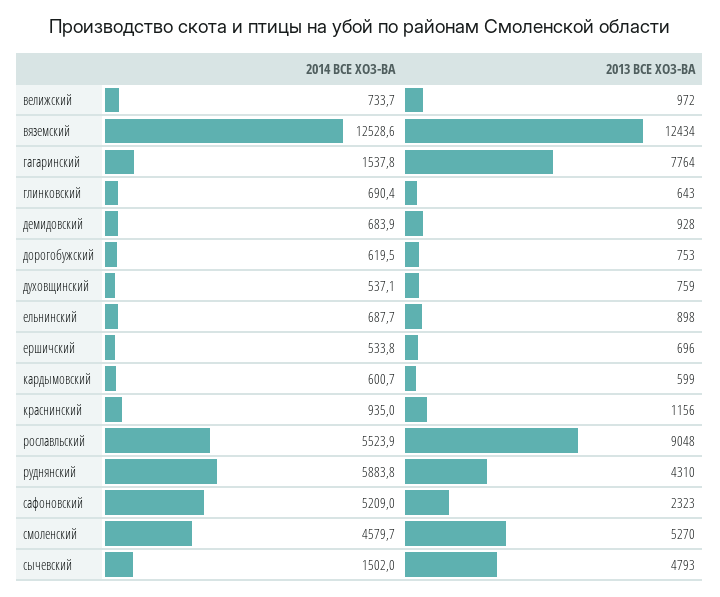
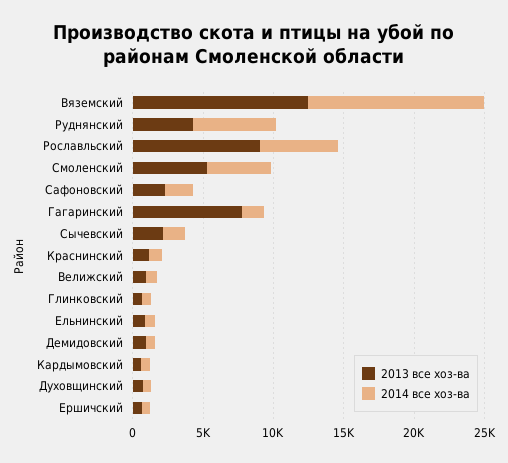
  {
    "2014 ВСЕ ХОЗ-ВА": {
      "велижский": 733.7,
      "вяземский": 12528.6,
      "гагаринский": 1537.8,
      "глинковский": 690.4,
      "демидовский": 683.9,
-     "дорогобужский": 619.5,
      "духовщинский": 537.1,
      "ельнинский": 687.7,
      "ершичский": 533.8,
      "кардымовский": 600.7,
      "краснинский": 935,
      "рославльский": 5523.9,
      "руднянский": 5883.8,
-     "сафоновский": 5209,
+     "сафоновский": 2000,
      "смоленский": 4579.7,
      "сычевский": 1502
    },
    "2013 ВСЕ ХОЗ-ВА": {
      "велижский": 972,
      "вяземский": 12434,
      "гагаринский": 7764,
      "глинковский": 643,
      "демидовский": 928,
-     "дорогобужский": 753,
      "духовщинский": 759,
      "ельнинский": 898,
      "ершичский": 696,
      "кардымовский": 599,
      "краснинский": 1156,
      "рославльский": 9048,
      "руднянский": 4310,
      "сафоновский": 2323,
      "смоленский": 5270,
-     "сычевский": 4793
+     "сычевский": 2000
    }
  }

